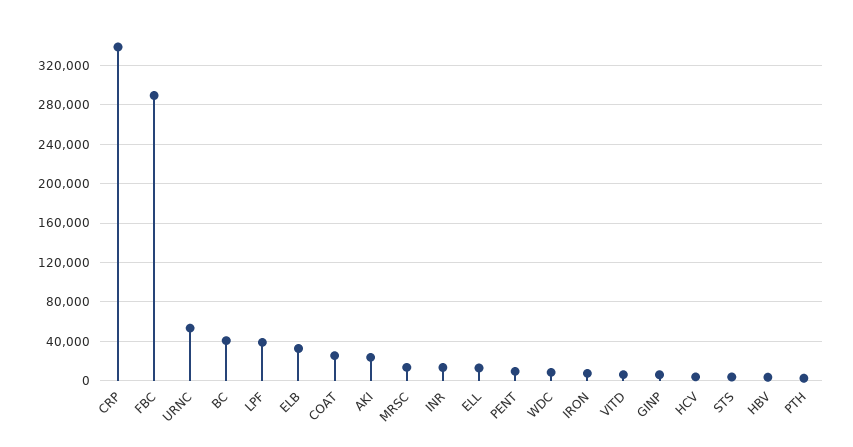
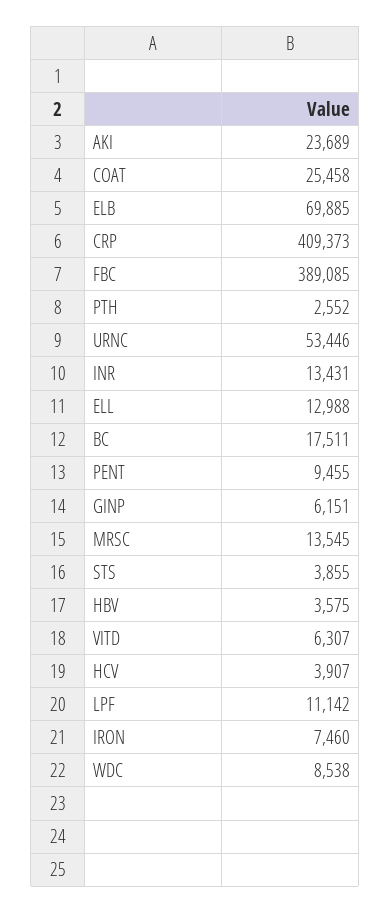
  {
-   "CRP": 340000,
+   "CRP": 409373,
-   "FBC": 290000,
+   "FBC": 389085,
    "URNC": 53446,
-   "BC": 40000,
+   "BC": 17511,
-   "LPF": 40000,
+   "LPF": 11142,
-   "ELB": 30000,
+   "ELB": 69885,
    "COAT": 25458,
    "AKI": 23689,
    "MRSC": 13545,
    "INR": 13431,
    "ELL": 12988,
    "PENT": 9455,
    "WDC": 8538,
    "IRON": 7460,
    "VITD": 6307,
    "GINP": 6151,
    "HCV": 3907,
    "STS": 3855,
    "HBV": 3575,
    "PTH": 2552
  }

